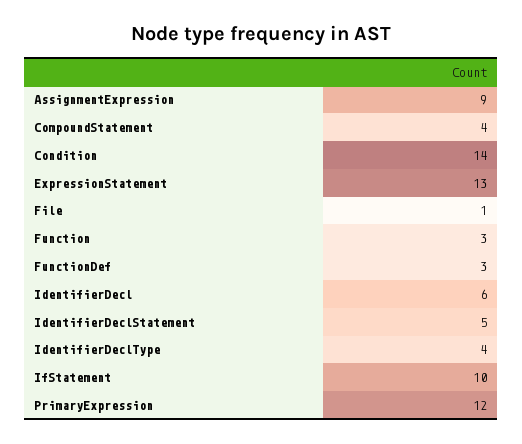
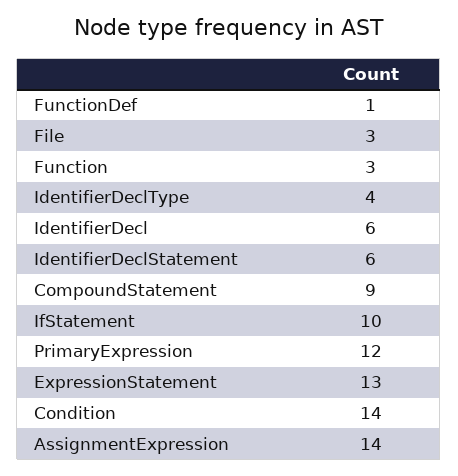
  {
-   "AssignmentExpression": 9,
+   "AssignmentExpression": 14,
-   "CompoundStatement": 4,
+   "CompoundStatement": 9,
    "Condition": 14,
    "ExpressionStatement": 13,
-   "File": 1,
+   "File": 3,
    "Function": 3,
-   "FunctionDef": 3,
+   "FunctionDef": 1,
    "IdentifierDecl": 6,
-   "IdentifierDeclStatement": 5,
+   "IdentifierDeclStatement": 6,
    "IdentifierDeclType": 4,
    "IfStatement": 10,
    "PrimaryExpression": 12
  }

